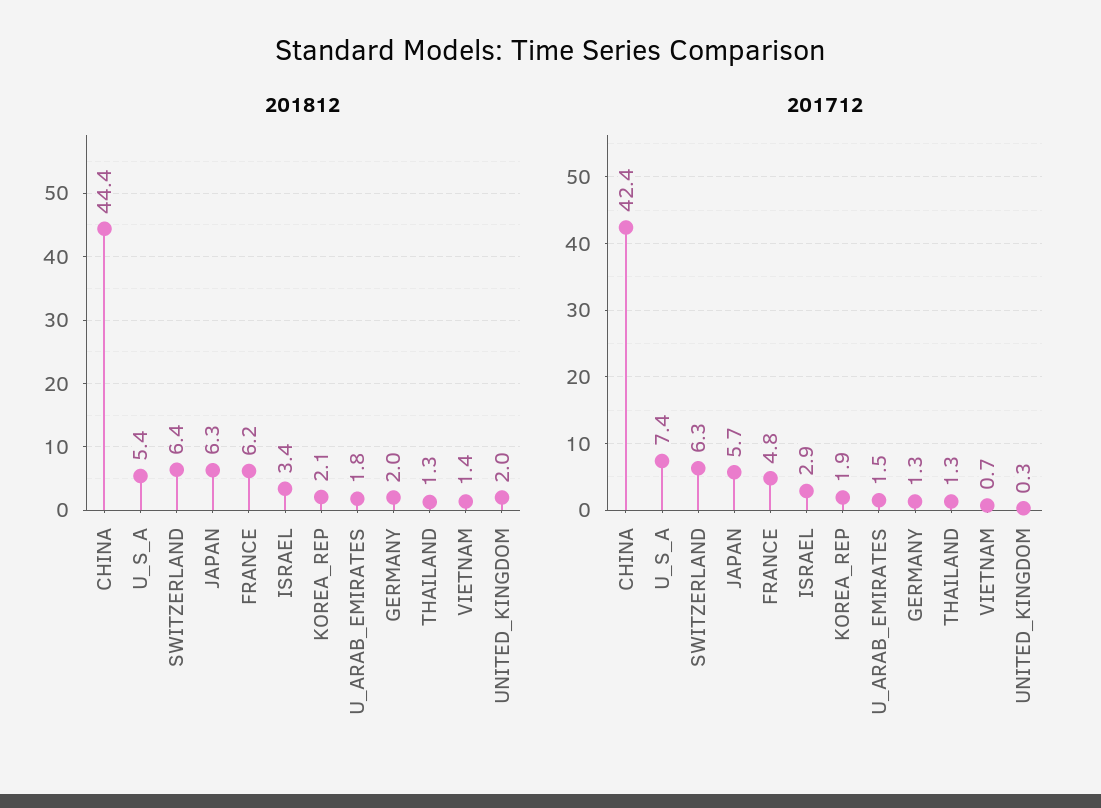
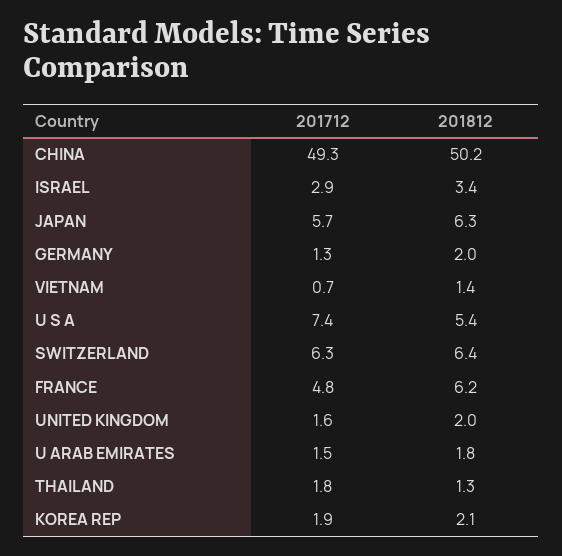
  {
    "201812": {
-     "CHINA": 44.4,
+     "CHINA": 50.2,
      "U_S_A": 5.4,
      "SWITZERLAND": 6.4,
      "JAPAN": 6.3,
      "FRANCE": 6.2,
      "ISRAEL": 3.4,
      "KOREA_REP": 2.1,
      "U_ARAB_EMIRATES": 1.8,
      "GERMANY": 2,
      "THAILAND": 1.3,
      "VIETNAM": 1.4,
      "UNITED_KINGDOM": 2
    },
    "201712": {
-     "CHINA": 42.4,
+     "CHINA": 49.3,
      "U_S_A": 7.4,
      "SWITZERLAND": 6.3,
      "JAPAN": 5.7,
      "FRANCE": 4.8,
      "ISRAEL": 2.9,
      "KOREA_REP": 1.9,
      "U_ARAB_EMIRATES": 1.5,
      "GERMANY": 1.3,
-     "THAILAND": 1.3,
+     "THAILAND": 1.8,
      "VIETNAM": 0.7,
-     "UNITED_KINGDOM": 0.3
+     "UNITED_KINGDOM": 1.6
    }
  }

